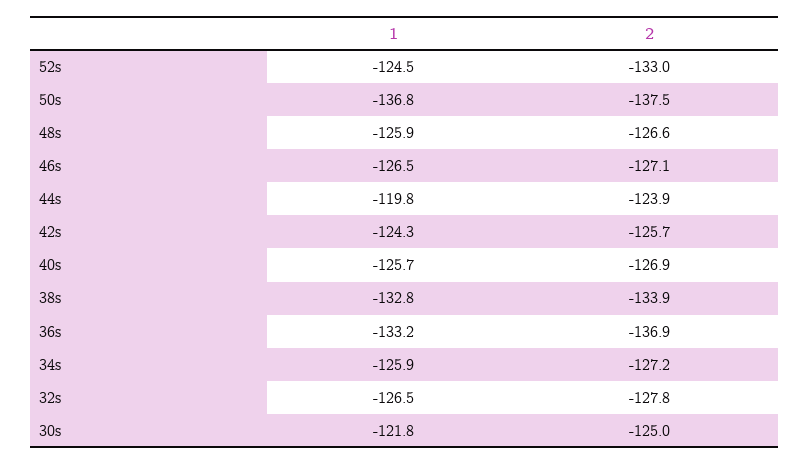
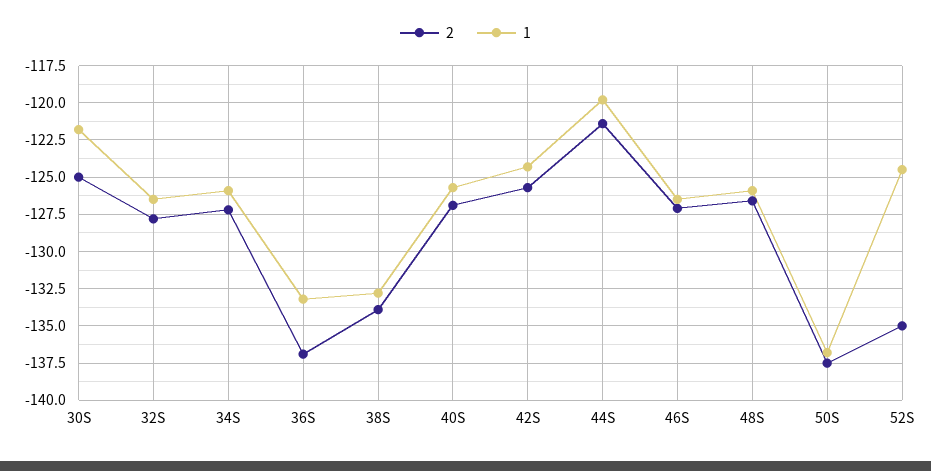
  {
    "1": {
      "52s": -124.5,
      "50s": -136.8,
      "48s": -125.9,
      "46s": -126.5,
      "44s": -119.8,
      "42s": -124.3,
      "40s": -125.7,
      "38s": -132.8,
      "36s": -133.2,
      "34s": -125.9,
      "32s": -126.5,
      "30s": -121.8
    },
    "2": {
-     "52s": -133,
+     "52s": -135,
      "50s": -137.5,
      "48s": -126.6,
      "46s": -127.1,
-     "44s": -123.9,
+     "44s": -121.5,
      "42s": -125.7,
      "40s": -126.9,
      "38s": -133.9,
      "36s": -136.9,
      "34s": -127.2,
      "32s": -127.8,
      "30s": -125
    }
  }

